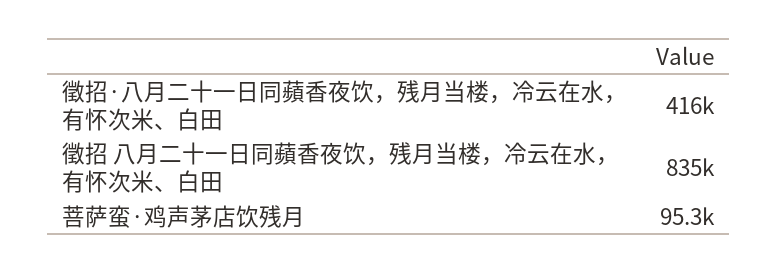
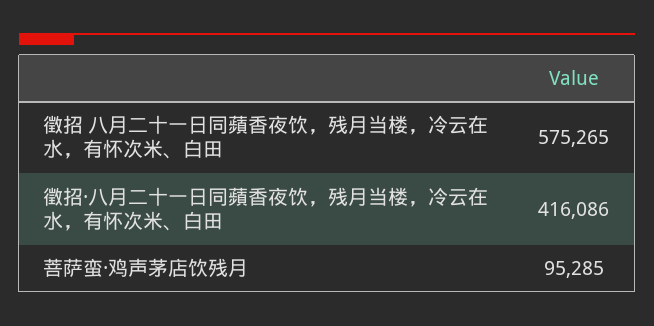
  {
    "徵招·八月二十一日同蘋香夜饮，残月当楼，冷云在水，有怀次米、白田": 416086,
-   "徵招 八月二十一日同蘋香夜饮，残月当楼，冷云在水，有怀次米、白田": 835000,
+   "徵招 八月二十一日同蘋香夜饮，残月当楼，冷云在水，有怀次米、白田": 575265,
    "菩萨蛮·鸡声茅店饮残月": 95285
  }

